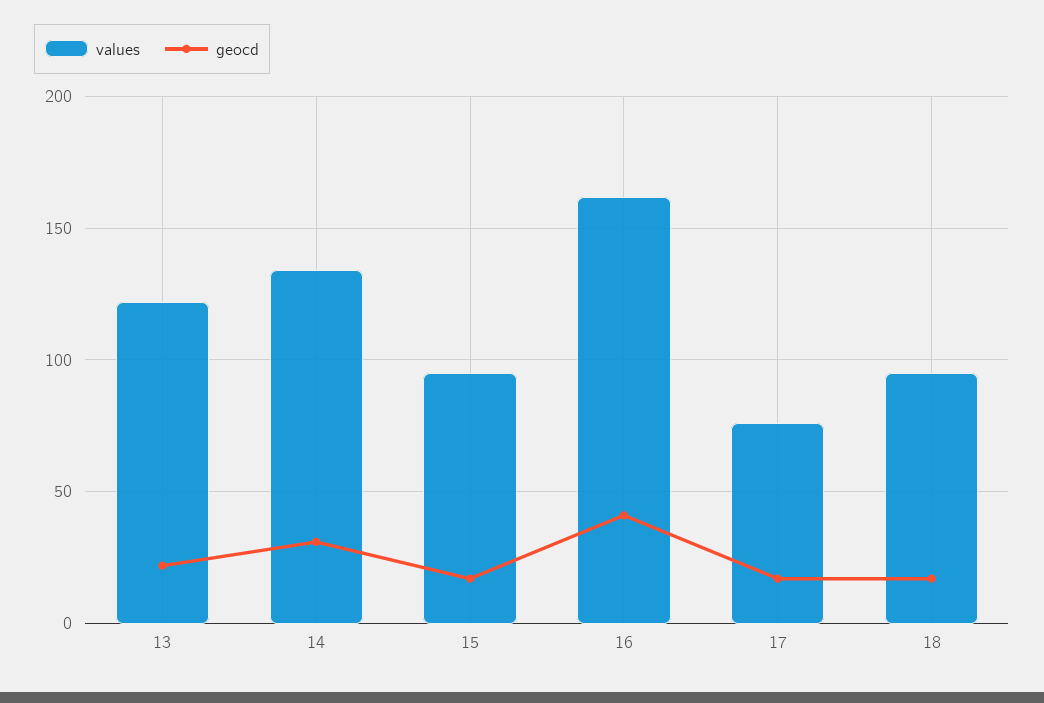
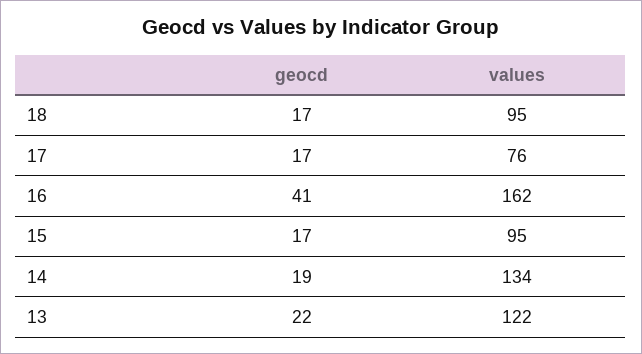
  {
    "values": {
      "13": 122,
      "14": 134,
      "15": 95,
      "16": 162,
      "17": 76,
      "18": 95
    },
    "geocd": {
      "13": 22,
-     "14": 30,
+     "14": 19,
      "15": 17,
      "16": 41,
      "17": 17,
      "18": 17
    }
  }

